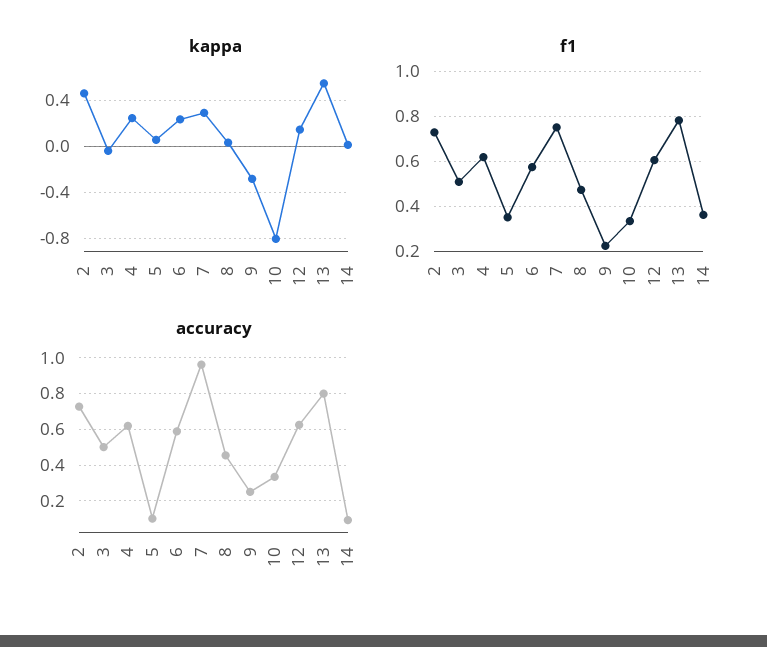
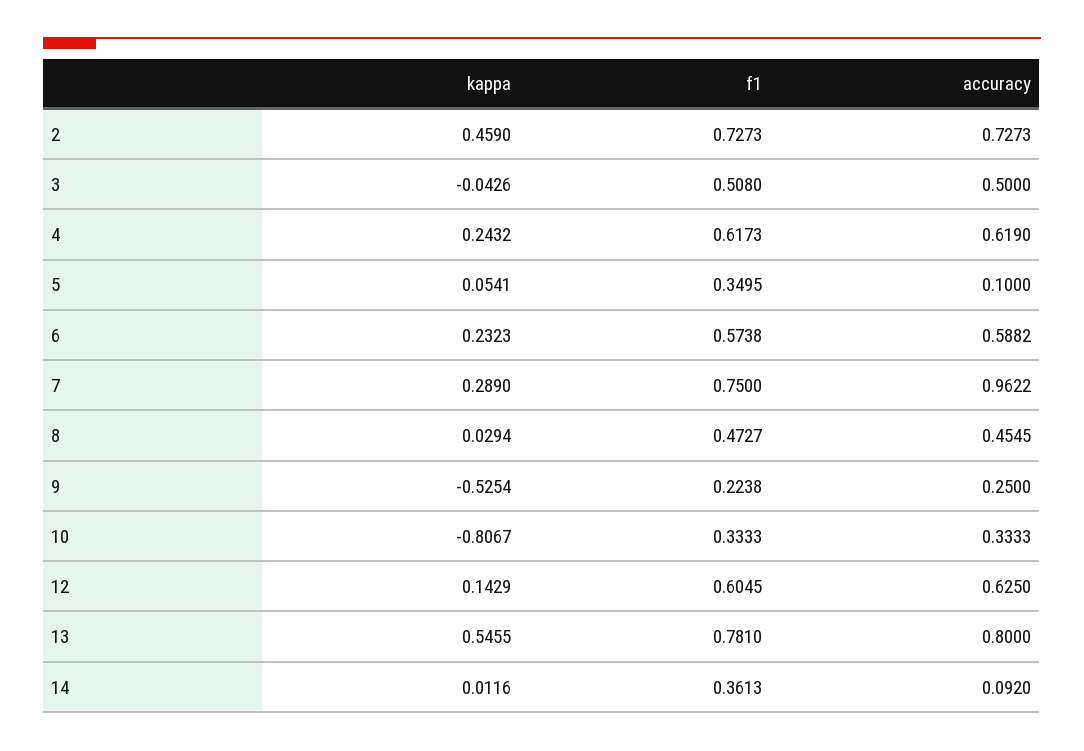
  {
    "kappa": {
      "2": 0.459,
      "3": -0.0426,
      "4": 0.2432,
      "5": 0.0541,
      "6": 0.2323,
      "7": 0.289,
      "8": 0.0294,
-     "9": -0.3,
+     "9": -0.5254,
      "10": -0.8067,
      "12": 0.1429,
      "13": 0.5455,
      "14": 0.0116
    },
    "f1": {
      "2": 0.7273,
      "3": 0.508,
      "4": 0.6173,
      "5": 0.3495,
      "6": 0.5738,
      "7": 0.75,
      "8": 0.4727,
      "9": 0.2238,
      "10": 0.3333,
      "12": 0.6045,
      "13": 0.781,
      "14": 0.3613
    },
    "accuracy": {
      "2": 0.7273,
      "3": 0.5,
      "4": 0.619,
      "5": 0.1,
      "6": 0.5882,
      "7": 0.9622,
      "8": 0.4545,
      "9": 0.25,
      "10": 0.3333,
      "12": 0.625,
      "13": 0.8,
      "14": 0.092
    }
  }

